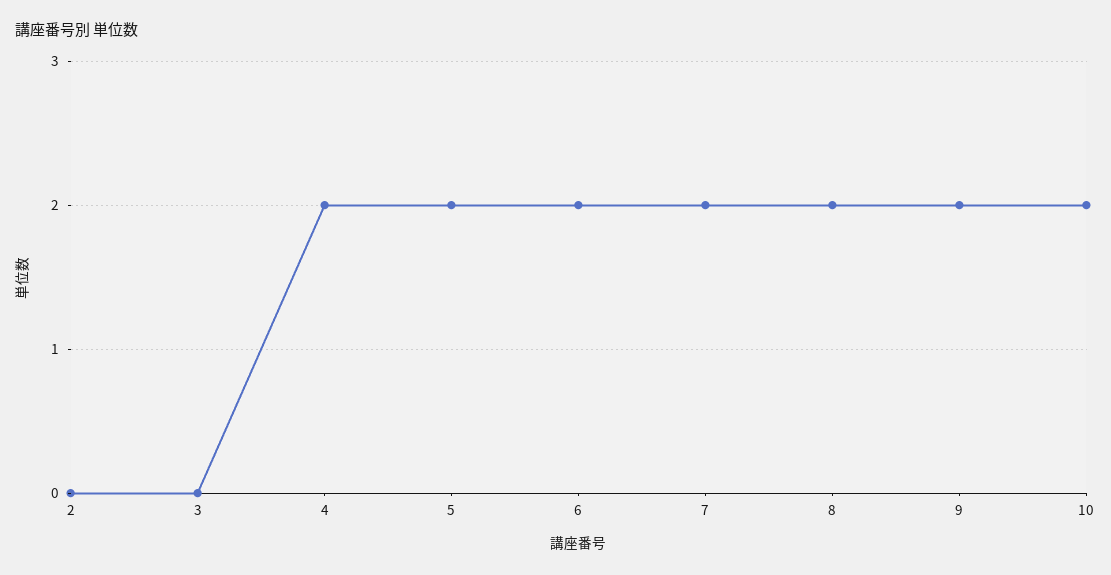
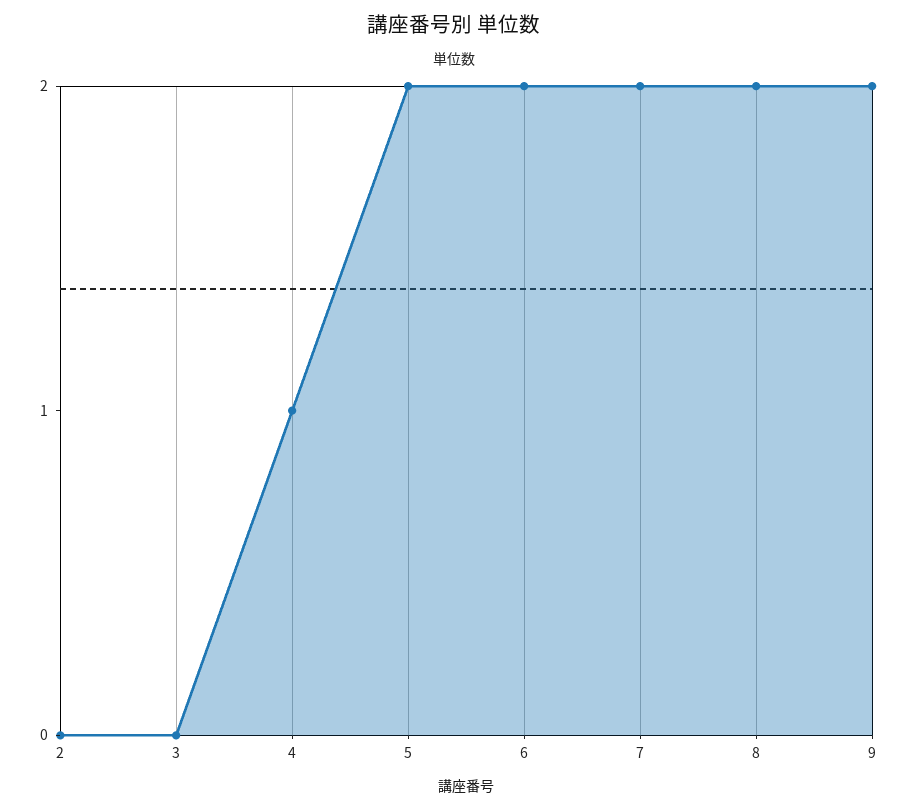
  {
    "2": 0,
    "3": 0,
-   "4": 2,
+   "4": 1,
    "5": 2,
    "6": 2,
    "7": 2,
    "8": 2,
-   "9": 2,
+   "9": 2
-   "10": 2
  }

